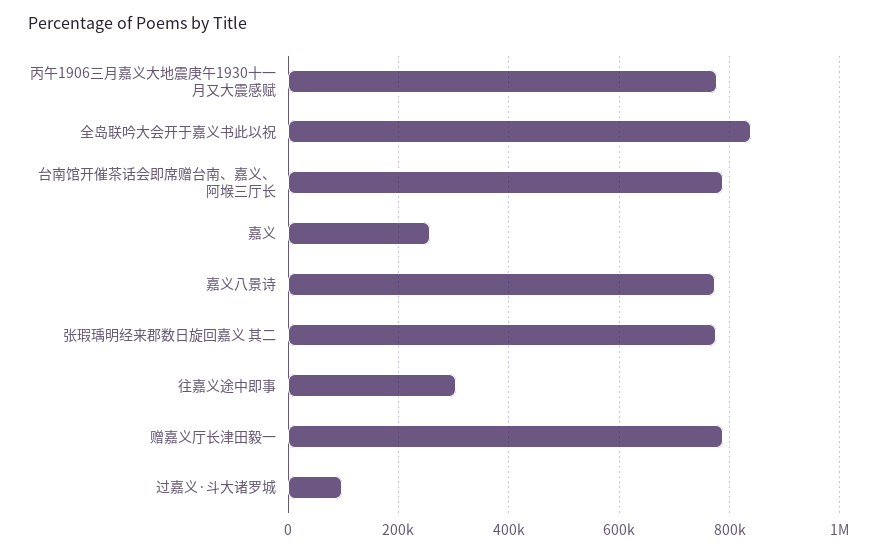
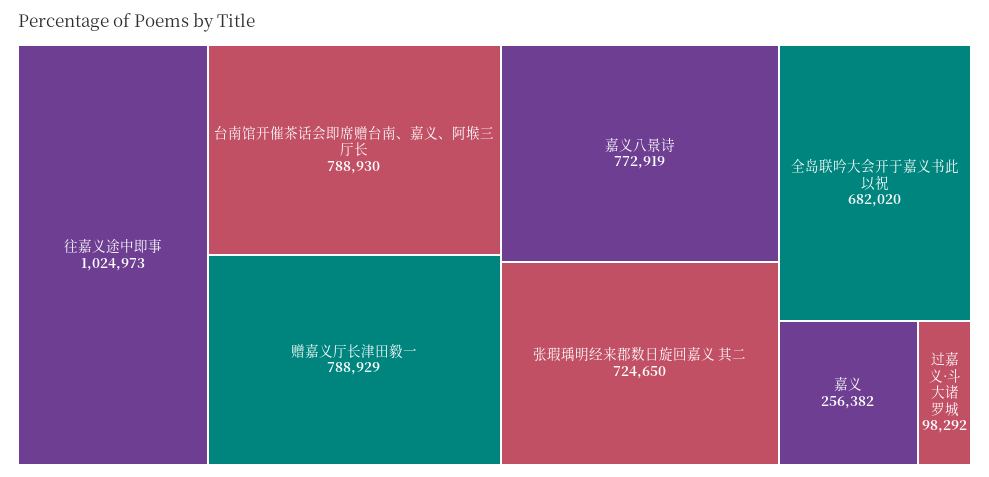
  {
-   "丙午1906三月嘉义大地震庚午1930十一月又大震感赋": 780000,
-   "全岛联吟大会开于嘉义书此以祝": 840000,
+   "全岛联吟大会开于嘉义书此以祝": 682020,
    "台南馆开催茶话会即席赠台南、嘉义、阿堠三厅长": 788930,
    "嘉义": 256382,
    "嘉义八景诗": 772919,
-   "张瑕瑀明经来郡数日旋回嘉义 其二": 780000,
+   "张瑕瑀明经来郡数日旋回嘉义 其二": 724650,
-   "往嘉义途中即事": 300000,
+   "往嘉义途中即事": 1024973,
    "赠嘉义厅长津田毅一": 788929,
    "过嘉义·斗大诸罗城": 98292
  }

